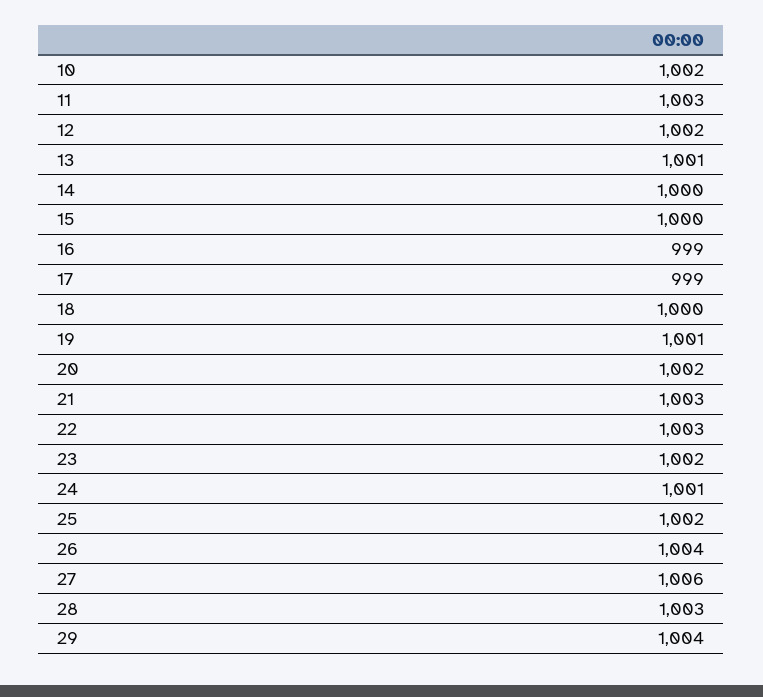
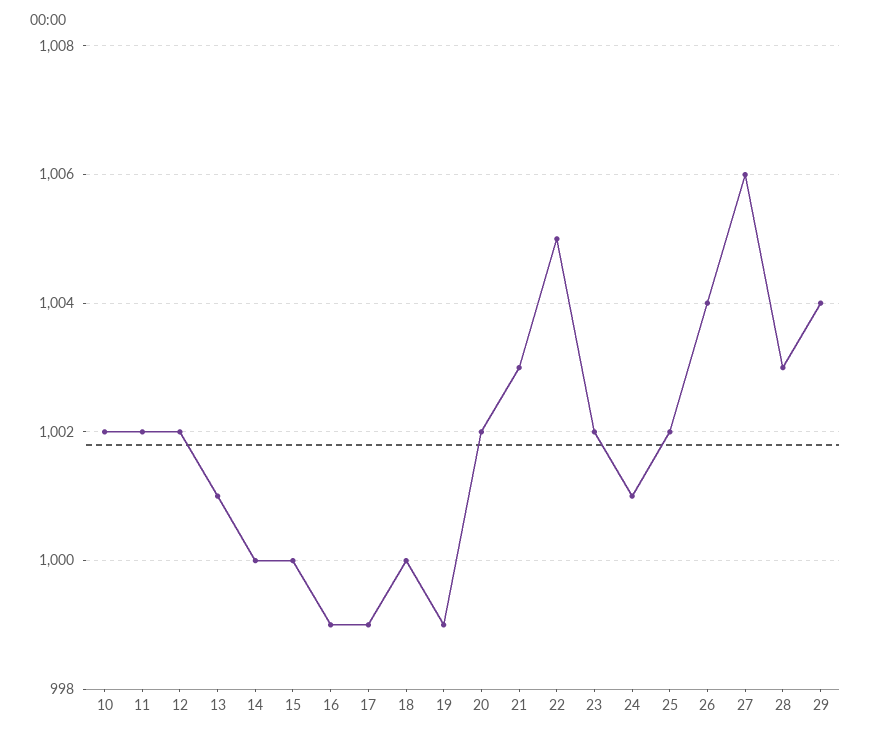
  {
    "10": 1002,
-   "11": 1003,
+   "11": 1002,
    "12": 1002,
    "13": 1001,
    "14": 1000,
    "15": 1000,
    "16": 999,
    "17": 999,
    "18": 1000,
-   "19": 1001,
+   "19": 999,
    "20": 1002,
    "21": 1003,
-   "22": 1003,
+   "22": 1005,
    "23": 1002,
    "24": 1001,
    "25": 1002,
    "26": 1004,
    "27": 1006,
    "28": 1003,
    "29": 1004
  }

